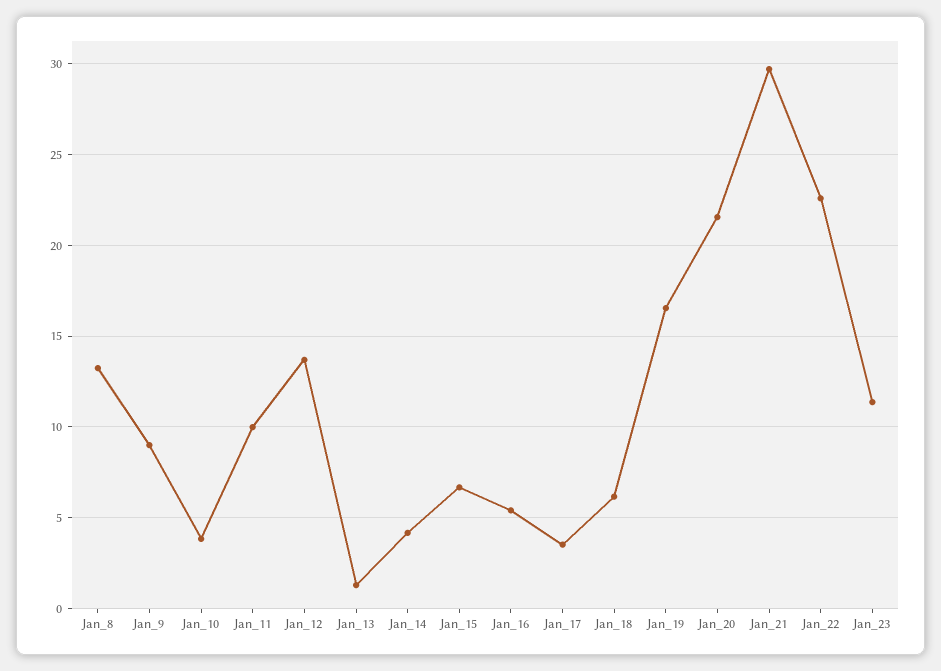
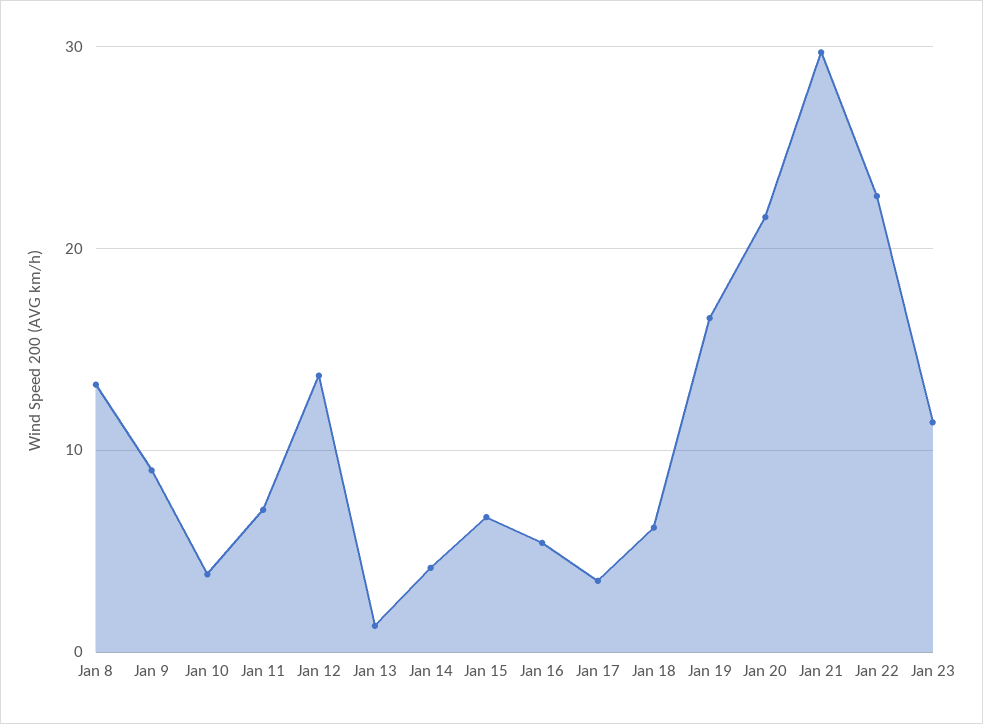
  {
    "Jan_8": 13,
    "Jan_9": 9,
    "Jan_10": 4,
-   "Jan_11": 10,
+   "Jan_11": 7,
    "Jan_12": 13.5,
    "Jan_13": 1.5,
    "Jan_14": 4,
    "Jan_15": 6.5,
    "Jan_16": 5.5,
    "Jan_17": 3.5,
    "Jan_18": 6,
    "Jan_19": 16.5,
    "Jan_20": 21.5,
    "Jan_21": 29.5,
    "Jan_22": 22.5,
    "Jan_23": 11.5
  }

